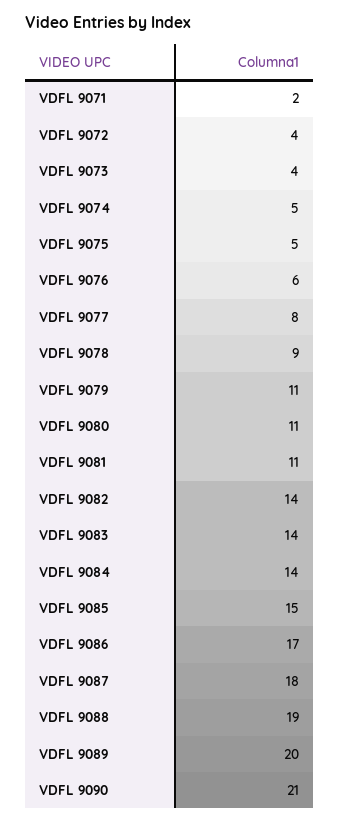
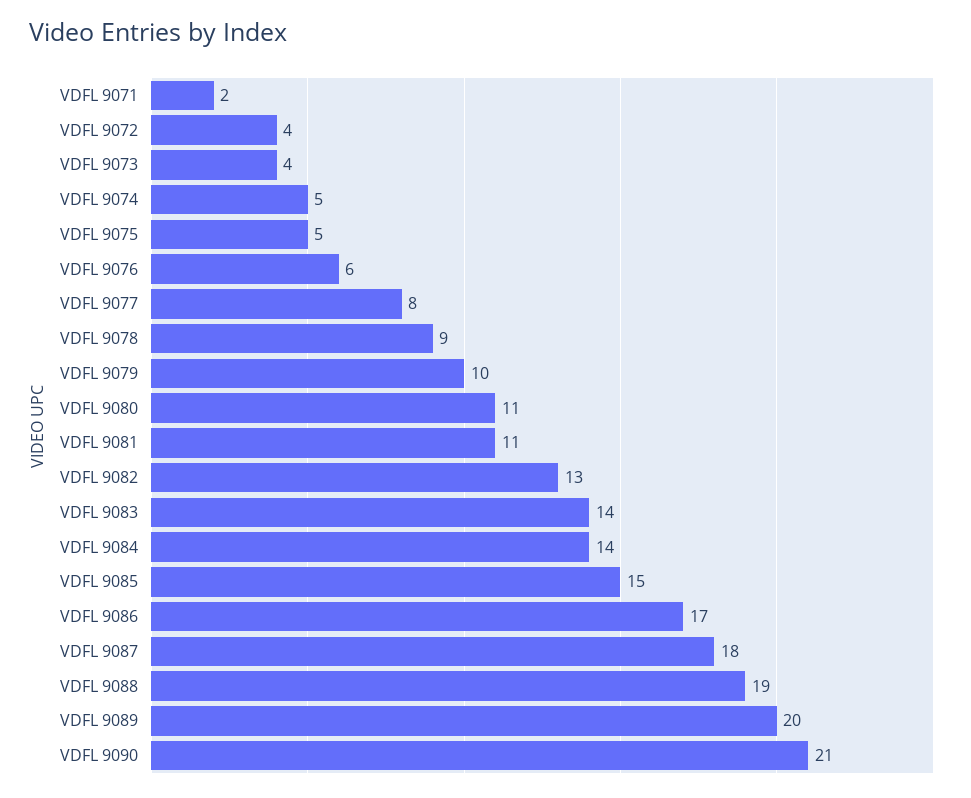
  {
    "VDFL 9071": 2,
    "VDFL 9072": 4,
    "VDFL 9073": 4,
    "VDFL 9074": 5,
    "VDFL 9075": 5,
    "VDFL 9076": 6,
    "VDFL 9077": 8,
    "VDFL 9078": 9,
-   "VDFL 9079": 11,
+   "VDFL 9079": 10,
    "VDFL 9080": 11,
    "VDFL 9081": 11,
-   "VDFL 9082": 14,
+   "VDFL 9082": 13,
    "VDFL 9083": 14,
    "VDFL 9084": 14,
    "VDFL 9085": 15,
    "VDFL 9086": 17,
    "VDFL 9087": 18,
    "VDFL 9088": 19,
    "VDFL 9089": 20,
    "VDFL 9090": 21
  }

